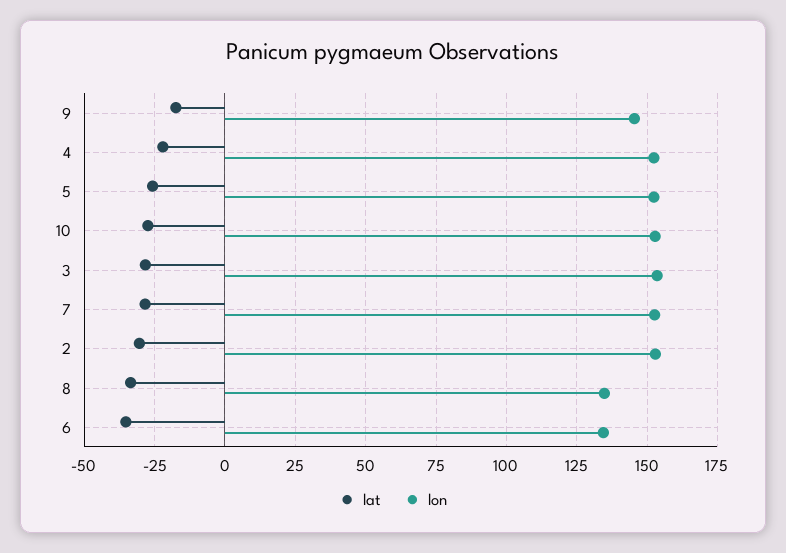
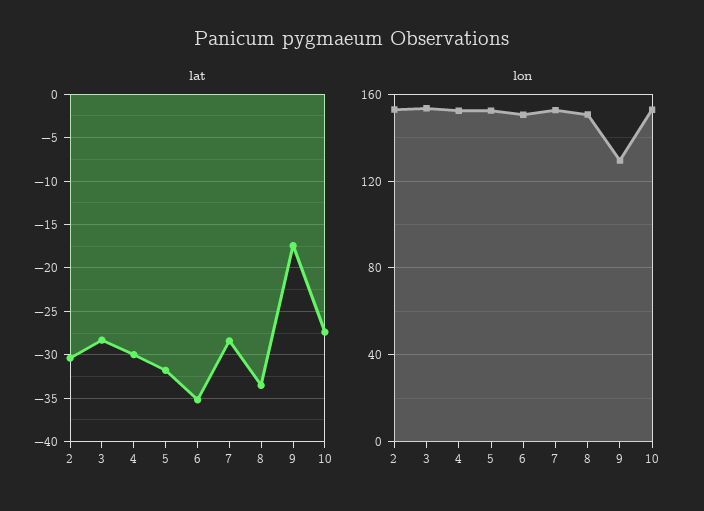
  {
    "lat": {
      "9": -17,
-     "4": -22.5,
+     "4": -30,
-     "5": -25,
+     "5": -32,
      "10": -27,
      "3": -28,
      "7": -28,
      "2": -30,
      "8": -34,
      "6": -35
    },
    "lon": {
-     "9": 145,
+     "9": 130,
      "4": 152.5,
      "5": 152.5,
      "10": 152.5,
      "3": 152.5,
      "7": 152.5,
      "2": 152.5,
-     "8": 135,
+     "8": 150,
-     "6": 135
+     "6": 150
    }
  }

